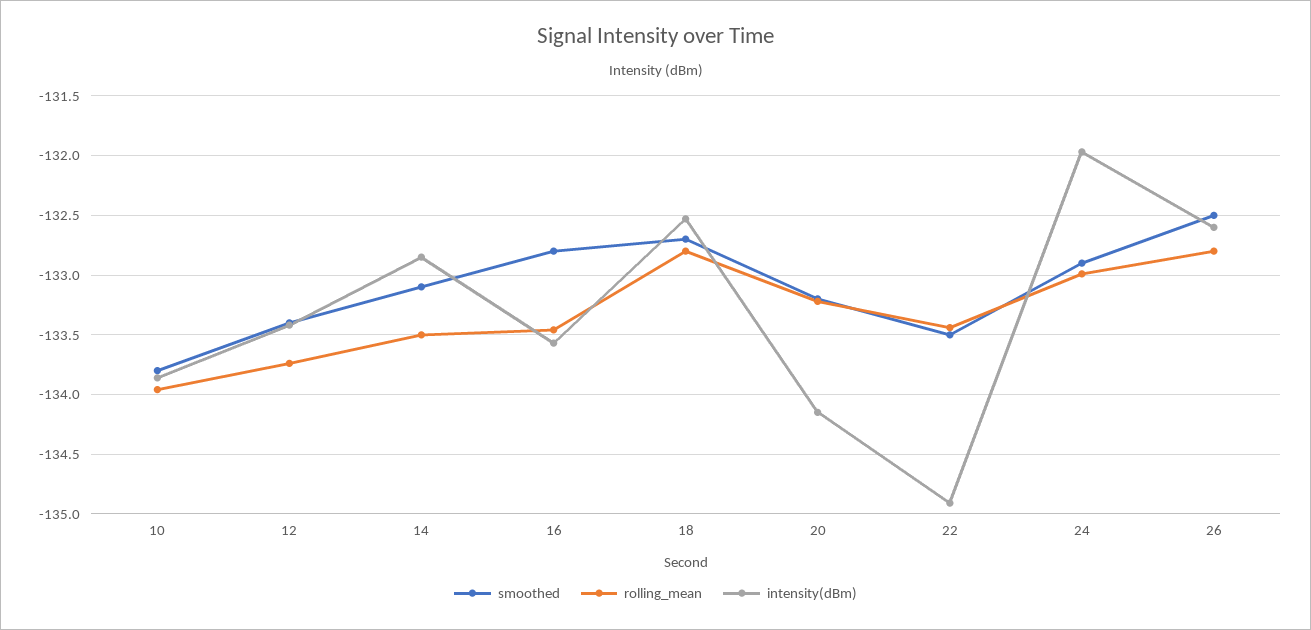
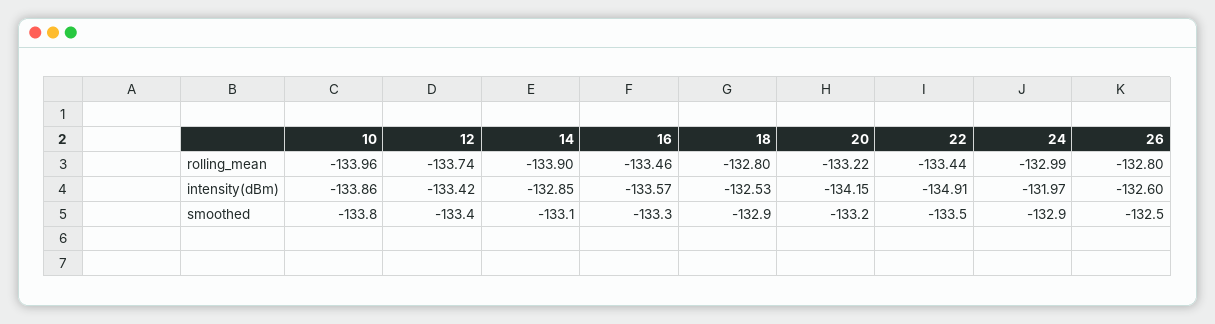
  {
    "smoothed": {
      "10": -133.8,
      "12": -133.4,
      "14": -133.1,
-     "16": -132.8,
+     "16": -133.3,
-     "18": -132.7,
+     "18": -132.9,
      "20": -133.2,
      "22": -133.5,
      "24": -132.9,
      "26": -132.5
    },
    "rolling_mean": {
      "10": -133.96,
      "12": -133.74,
-     "14": -133.5,
+     "14": -133.9,
      "16": -133.46,
      "18": -132.8,
      "20": -133.22,
      "22": -133.44,
      "24": -132.99,
      "26": -132.8
    },
    "intensity(dBm)": {
      "10": -133.86,
      "12": -133.42,
      "14": -132.85,
      "16": -133.57,
      "18": -132.53,
      "20": -134.15,
      "22": -134.91,
      "24": -131.97,
      "26": -132.6
    }
  }

